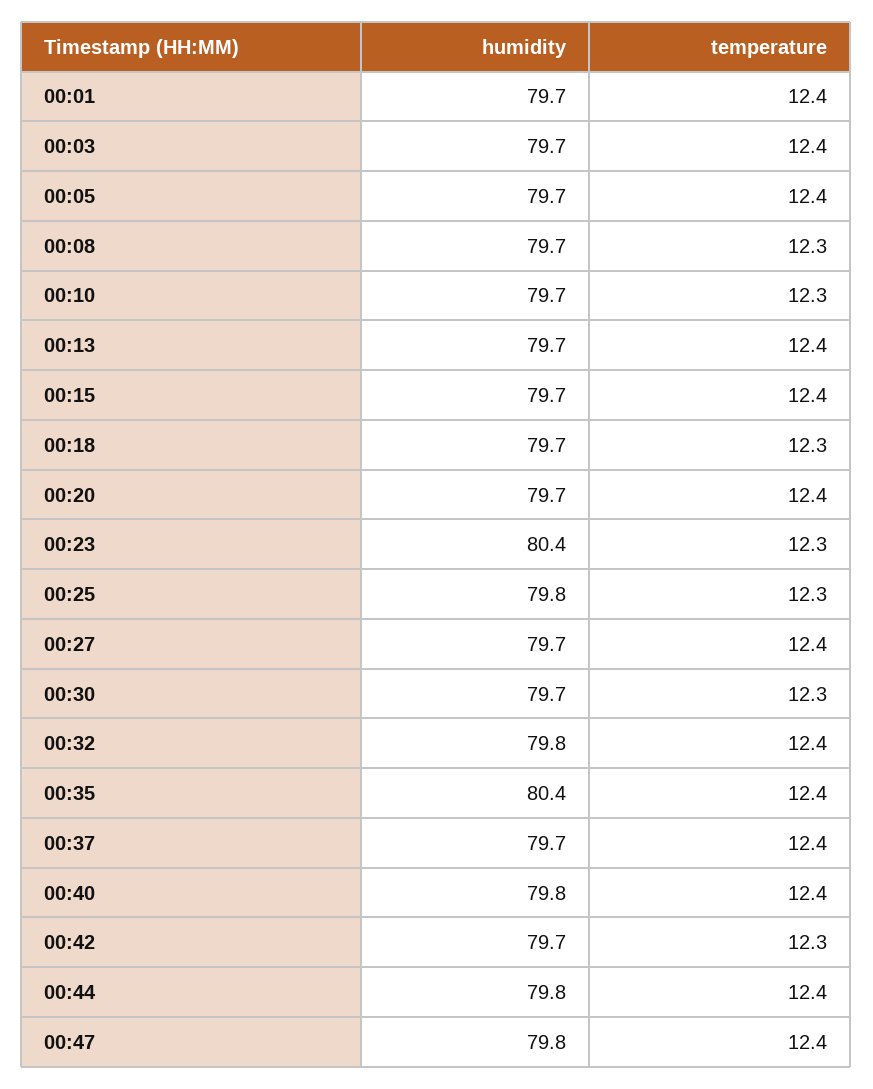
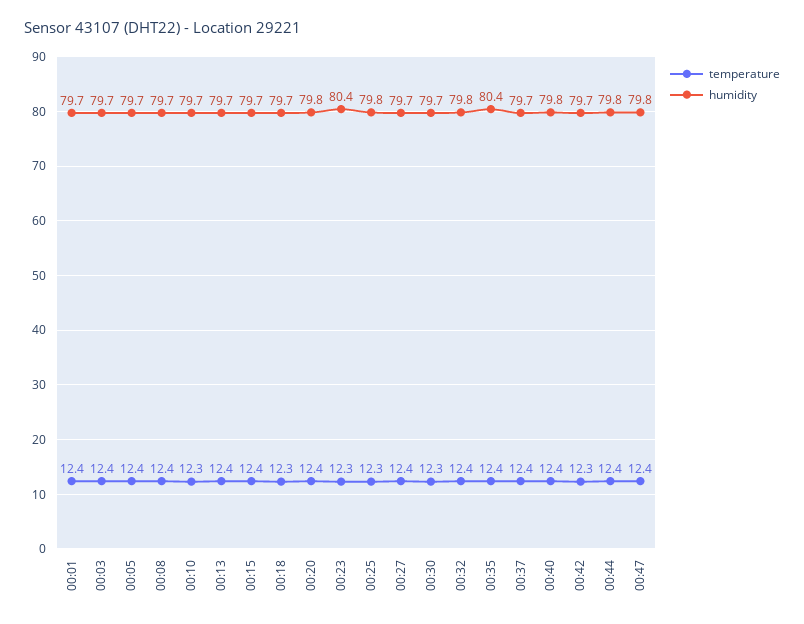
  {
    "humidity": {
      "00:01": 79.7,
      "00:03": 79.7,
      "00:05": 79.7,
      "00:08": 79.7,
      "00:10": 79.7,
      "00:13": 79.7,
      "00:15": 79.7,
      "00:18": 79.7,
-     "00:20": 79.7,
+     "00:20": 79.8,
      "00:23": 80.4,
      "00:25": 79.8,
      "00:27": 79.7,
      "00:30": 79.7,
      "00:32": 79.8,
      "00:35": 80.4,
      "00:37": 79.7,
      "00:40": 79.8,
      "00:42": 79.7,
      "00:44": 79.8,
      "00:47": 79.8
    },
    "temperature": {
      "00:01": 12.4,
      "00:03": 12.4,
      "00:05": 12.4,
-     "00:08": 12.3,
+     "00:08": 12.4,
      "00:10": 12.3,
      "00:13": 12.4,
      "00:15": 12.4,
      "00:18": 12.3,
      "00:20": 12.4,
      "00:23": 12.3,
      "00:25": 12.3,
      "00:27": 12.4,
      "00:30": 12.3,
      "00:32": 12.4,
      "00:35": 12.4,
      "00:37": 12.4,
      "00:40": 12.4,
      "00:42": 12.3,
      "00:44": 12.4,
      "00:47": 12.4
    }
  }

